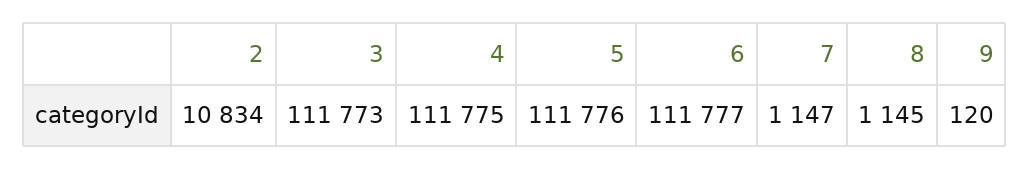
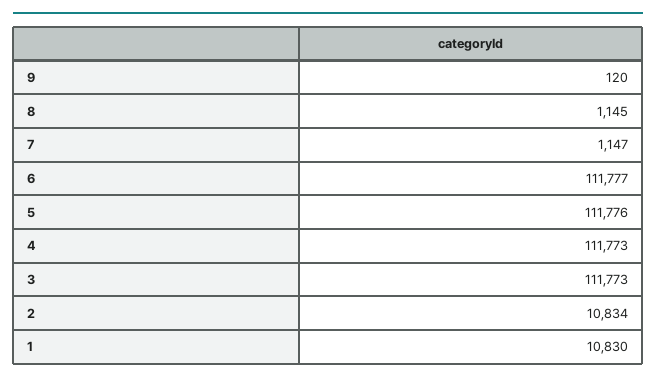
  {
    "2": 10834,
    "3": 111773,
-   "4": 111775,
+   "4": 111773,
    "5": 111776,
    "6": 111777,
    "7": 1147,
    "8": 1145,
-   "9": 120
+   "9": 120,
+   "1": 10830
  }

